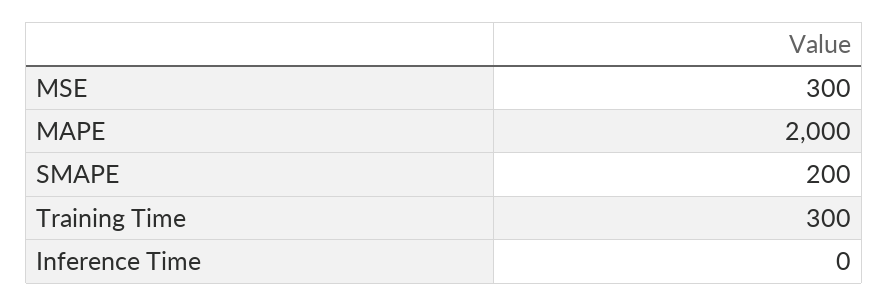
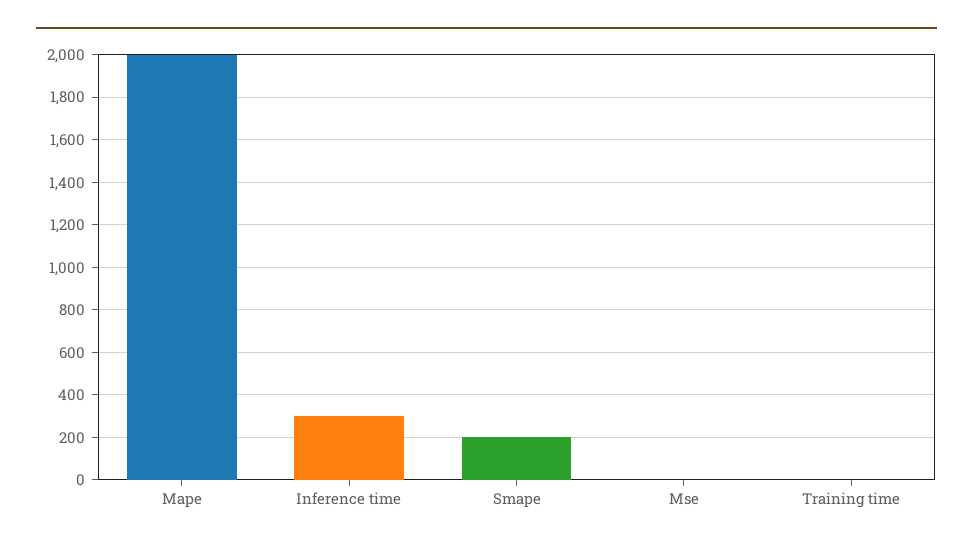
  {
-   "MSE": 300,
+   "MSE": 0,
    "MAPE": 2000,
    "SMAPE": 200,
-   "Training Time": 300,
+   "Training Time": 0,
-   "Inference Time": 0
+   "Inference Time": 300
  }

